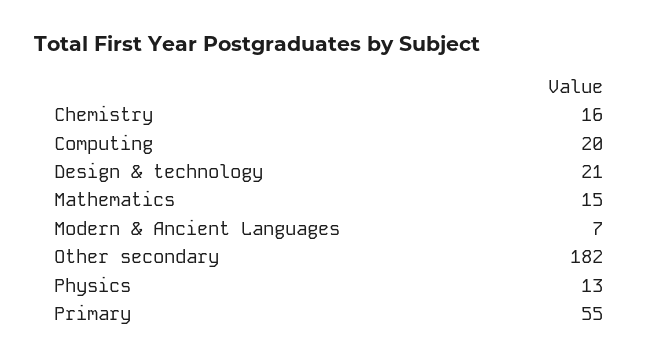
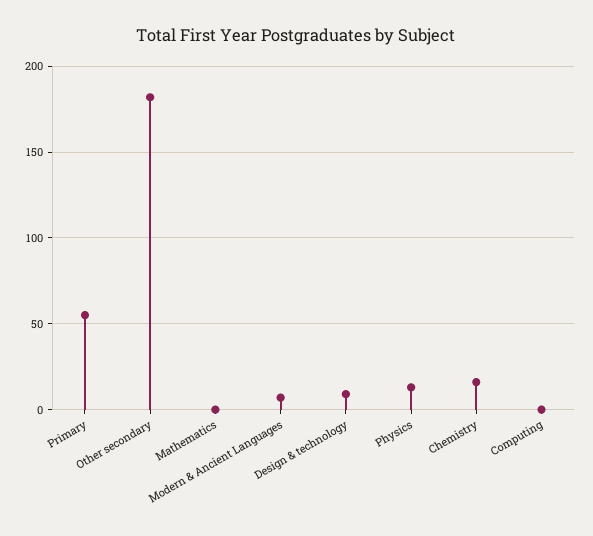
  {
    "Chemistry": 16,
-   "Computing": 20,
+   "Computing": 0,
-   "Design & technology": 21,
+   "Design & technology": 10,
-   "Mathematics": 15,
+   "Mathematics": 0,
    "Modern & Ancient Languages": 7,
    "Other secondary": 182,
    "Physics": 13,
    "Primary": 55
  }

